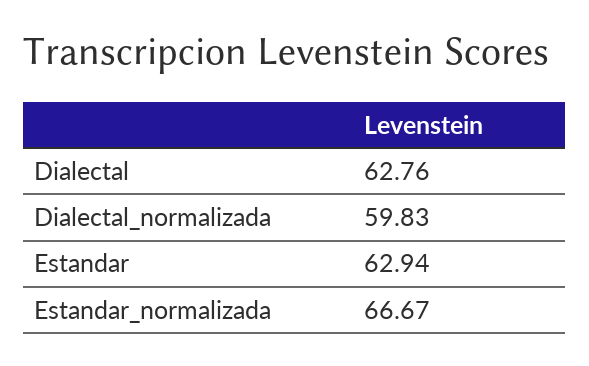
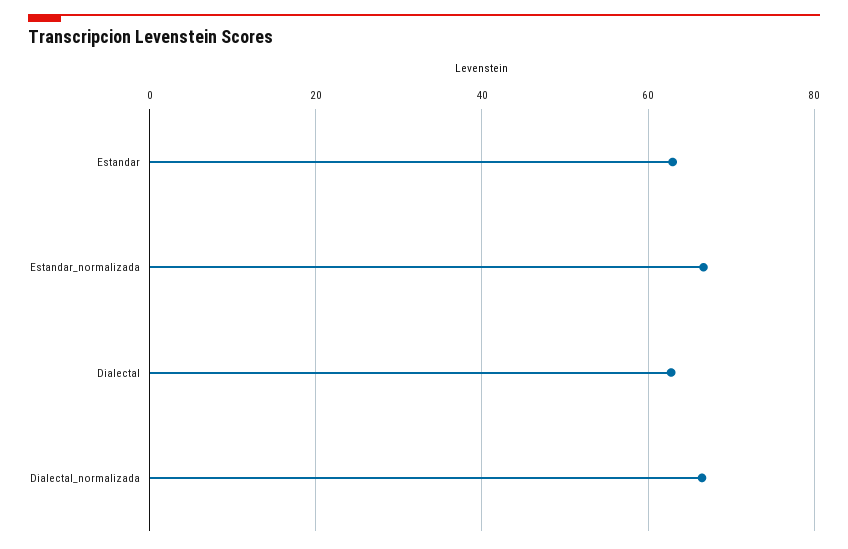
  {
    "Dialectal": 62.76,
-   "Dialectal_normalizada": 59.83,
+   "Dialectal_normalizada": 66,
    "Estandar": 62.94,
    "Estandar_normalizada": 66.67
  }

